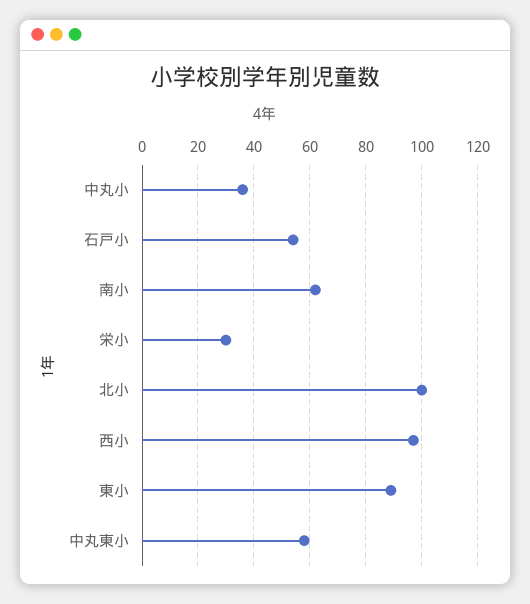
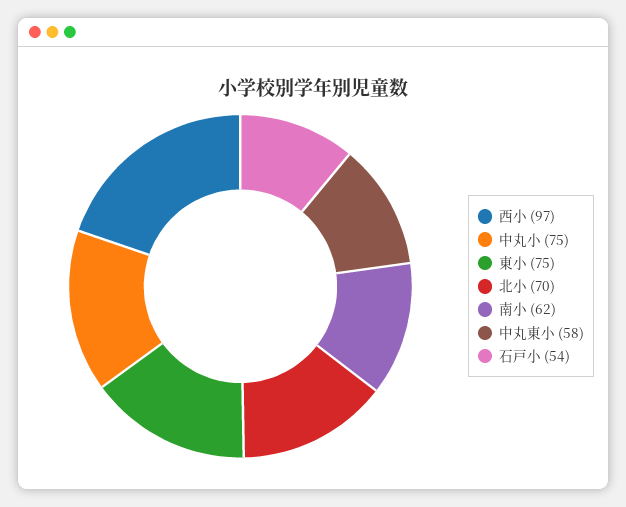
  {
-   "中丸小": 35,
+   "中丸小": 75,
    "石戸小": 54,
    "南小": 62,
-   "栄小": 30,
-   "北小": 100,
+   "北小": 70,
    "西小": 97,
-   "東小": 90,
+   "東小": 75,
    "中丸東小": 58
  }

